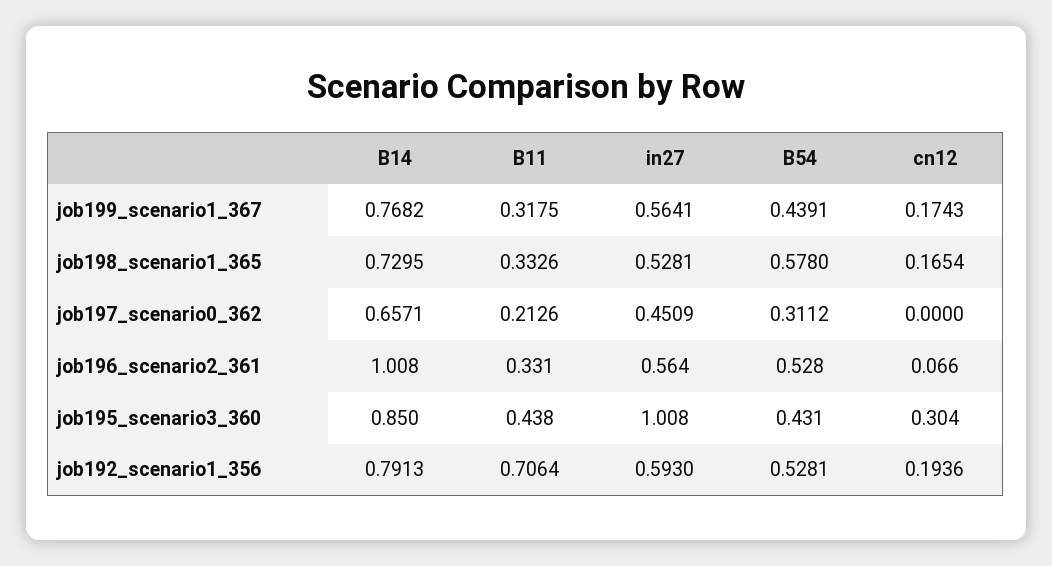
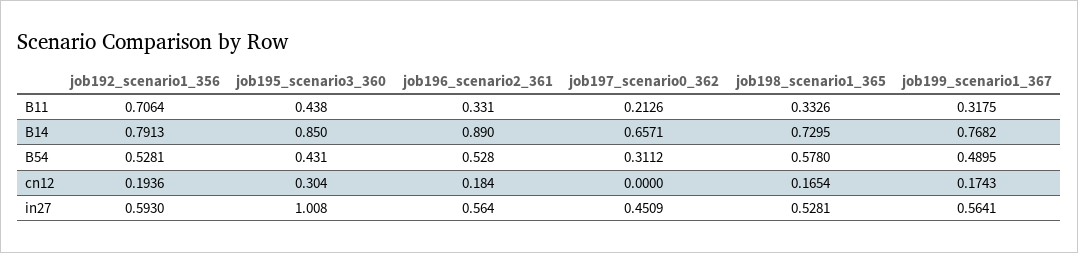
  {
    "B14": {
      "job199_scenario1_367": 0.7682,
      "job198_scenario1_365": 0.7295,
      "job197_scenario0_362": 0.6571,
-     "job196_scenario2_361": 1.008,
+     "job196_scenario2_361": 0.89,
      "job195_scenario3_360": 0.85,
      "job192_scenario1_356": 0.7913
    },
    "B11": {
      "job199_scenario1_367": 0.3175,
      "job198_scenario1_365": 0.3326,
      "job197_scenario0_362": 0.2126,
      "job196_scenario2_361": 0.331,
      "job195_scenario3_360": 0.438,
      "job192_scenario1_356": 0.7064
    },
    "in27": {
      "job199_scenario1_367": 0.5641,
      "job198_scenario1_365": 0.5281,
      "job197_scenario0_362": 0.4509,
      "job196_scenario2_361": 0.564,
      "job195_scenario3_360": 1.008,
      "job192_scenario1_356": 0.593
    },
    "B54": {
-     "job199_scenario1_367": 0.4391,
+     "job199_scenario1_367": 0.4895,
      "job198_scenario1_365": 0.578,
      "job197_scenario0_362": 0.3112,
      "job196_scenario2_361": 0.528,
      "job195_scenario3_360": 0.431,
      "job192_scenario1_356": 0.5281
    },
    "cn12": {
      "job199_scenario1_367": 0.1743,
      "job198_scenario1_365": 0.1654,
      "job197_scenario0_362": 0,
-     "job196_scenario2_361": 0.066,
+     "job196_scenario2_361": 0.184,
      "job195_scenario3_360": 0.304,
      "job192_scenario1_356": 0.1936
    }
  }

